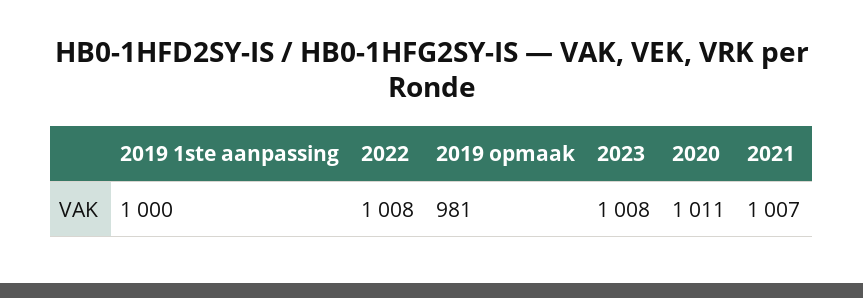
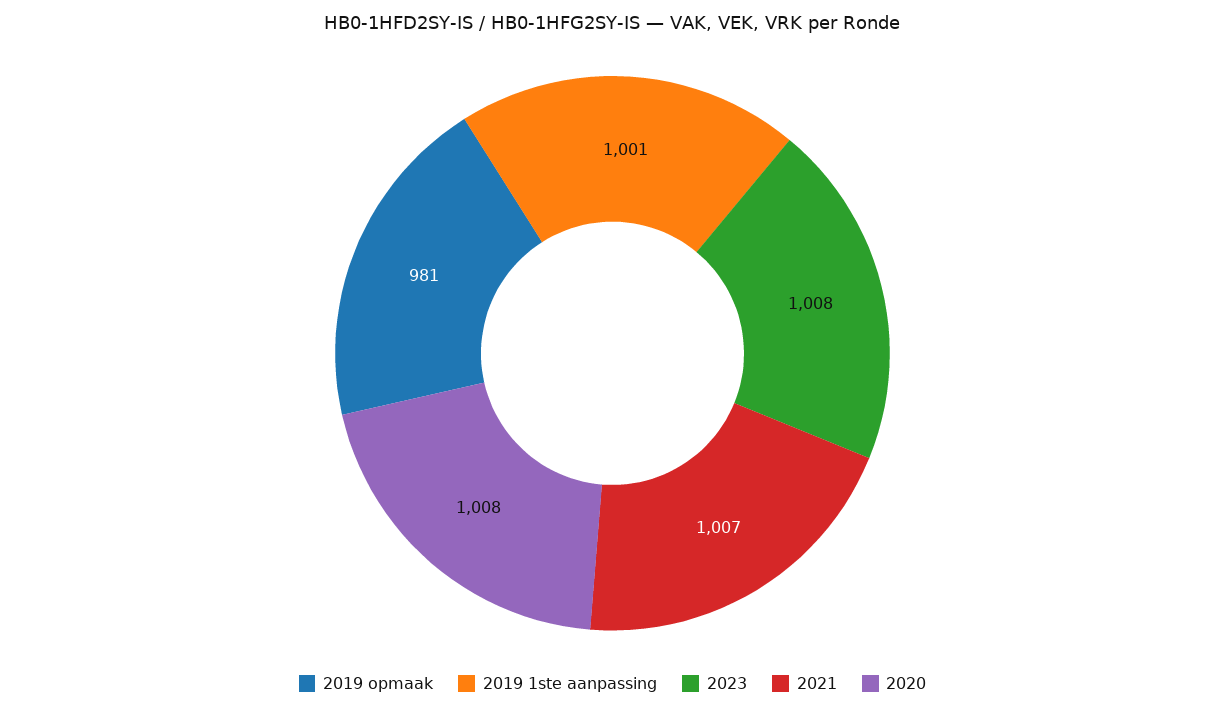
  {
-   "2019 1ste aanpassing": 1000,
+   "2019 1ste aanpassing": 1001,
-   "2022": 1008,
    "2019 opmaak": 981,
    "2023": 1008,
-   "2020": 1011,
+   "2020": 1008,
    "2021": 1007
  }

